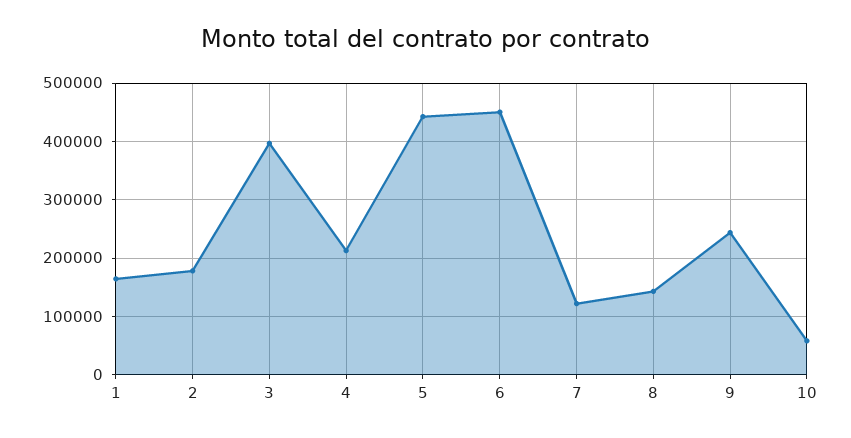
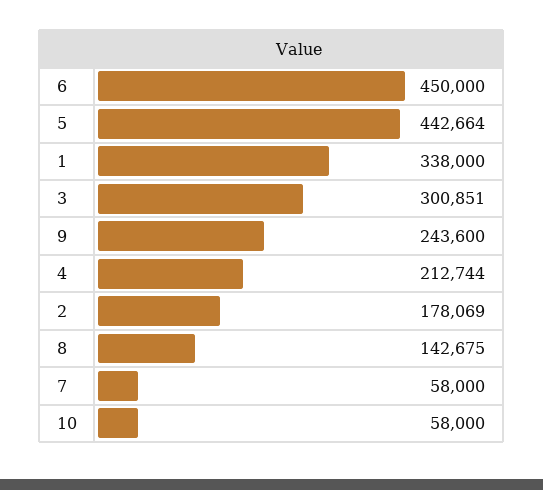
  {
-   "1": 160000,
+   "1": 338000,
    "2": 178069,
-   "3": 400000,
+   "3": 300851,
    "4": 212744,
    "5": 442664,
    "6": 450000,
-   "7": 120000,
+   "7": 58000,
    "8": 142675,
    "9": 243600,
    "10": 58000
  }

